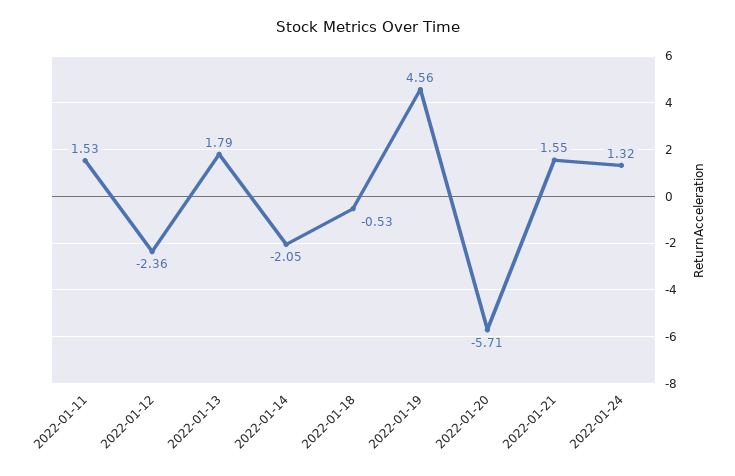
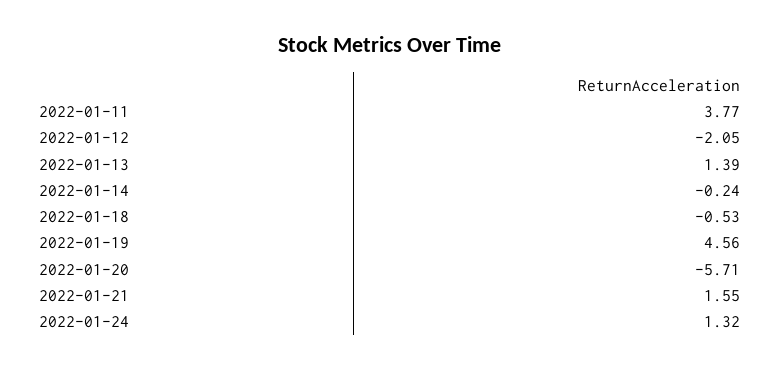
  {
-   "2022-01-11": 1.53,
+   "2022-01-11": 3.77,
-   "2022-01-12": -2.36,
+   "2022-01-12": -2.05,
-   "2022-01-13": 1.79,
+   "2022-01-13": 1.39,
-   "2022-01-14": -2.05,
+   "2022-01-14": -0.24,
    "2022-01-18": -0.53,
    "2022-01-19": 4.56,
    "2022-01-20": -5.71,
    "2022-01-21": 1.55,
    "2022-01-24": 1.32
  }

